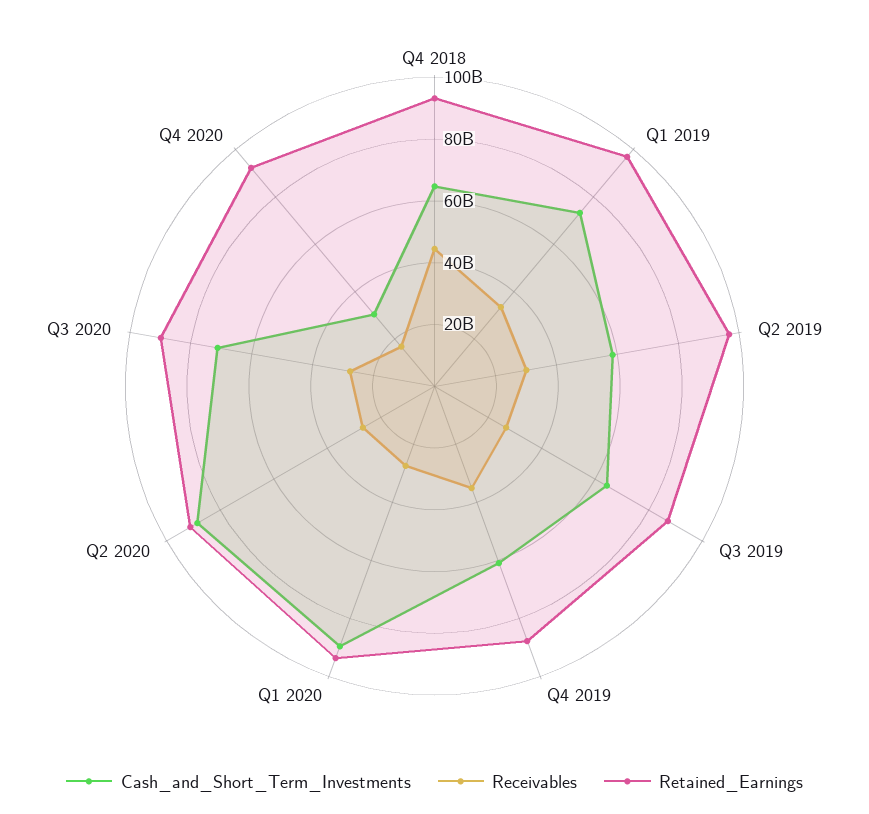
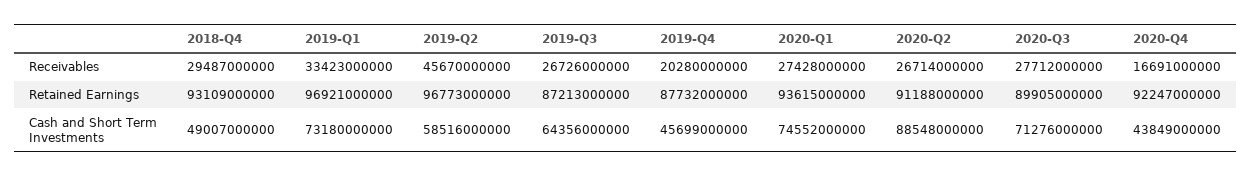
  {
    "Cash_and_Short_Term_Investments": {
-     "Q4 2018": 65000000000,
+     "Q4 2018": 49007000000,
      "Q1 2019": 73180000000,
      "Q2 2019": 58516000000,
      "Q3 2019": 64356000000,
-     "Q4 2019": 60000000000,
+     "Q4 2019": 45699000000,
-     "Q1 2020": 90000000000,
+     "Q1 2020": 74552000000,
      "Q2 2020": 88548000000,
      "Q3 2020": 71276000000,
-     "Q4 2020": 30000000000
+     "Q4 2020": 43849000000
    },
    "Receivables": {
-     "Q4 2018": 45000000000,
+     "Q4 2018": 29487000000,
      "Q1 2019": 33423000000,
-     "Q2 2019": 30000000000,
+     "Q2 2019": 45670000000,
      "Q3 2019": 26726000000,
-     "Q4 2019": 35000000000,
+     "Q4 2019": 20280000000,
      "Q1 2020": 27428000000,
      "Q2 2020": 26714000000,
      "Q3 2020": 27712000000,
      "Q4 2020": 16691000000
    },
    "Retained_Earnings": {
      "Q4 2018": 93109000000,
      "Q1 2019": 96921000000,
      "Q2 2019": 96773000000,
      "Q3 2019": 87213000000,
      "Q4 2019": 87732000000,
      "Q1 2020": 93615000000,
      "Q2 2020": 91188000000,
      "Q3 2020": 89905000000,
      "Q4 2020": 92247000000
    }
  }

